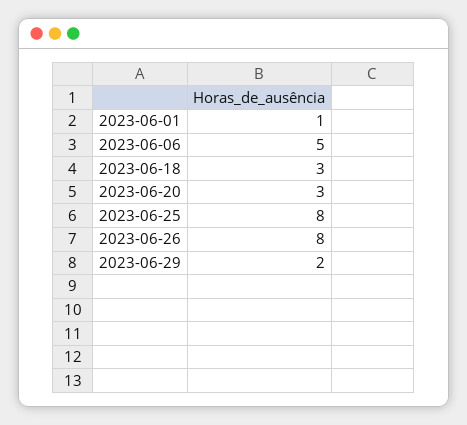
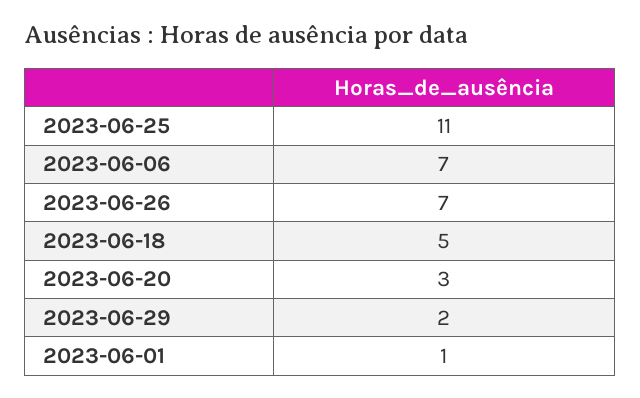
  {
    "2023-06-01": 1,
-   "2023-06-06": 5,
+   "2023-06-06": 7,
-   "2023-06-18": 3,
+   "2023-06-18": 5,
    "2023-06-20": 3,
-   "2023-06-25": 8,
+   "2023-06-25": 11,
-   "2023-06-26": 8,
+   "2023-06-26": 7,
    "2023-06-29": 2
  }

